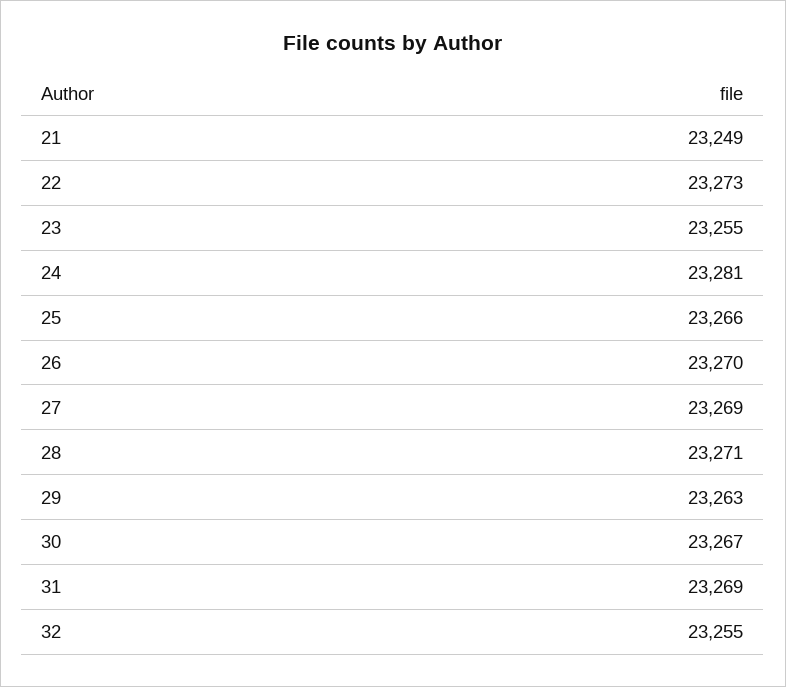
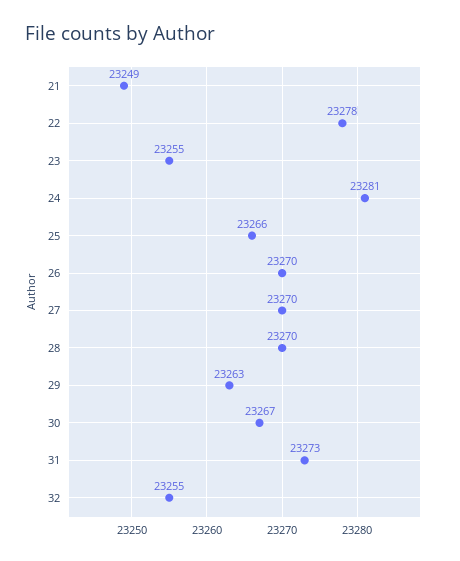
  {
    "21": 23249,
-   "22": 23273,
+   "22": 23278,
    "23": 23255,
    "24": 23281,
    "25": 23266,
    "26": 23270,
-   "27": 23269,
+   "27": 23270,
-   "28": 23271,
+   "28": 23270,
    "29": 23263,
    "30": 23267,
-   "31": 23269,
+   "31": 23273,
    "32": 23255
  }

